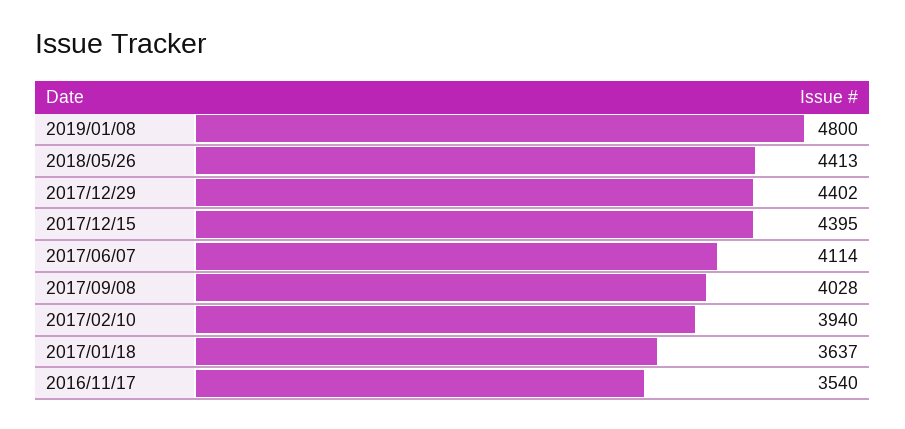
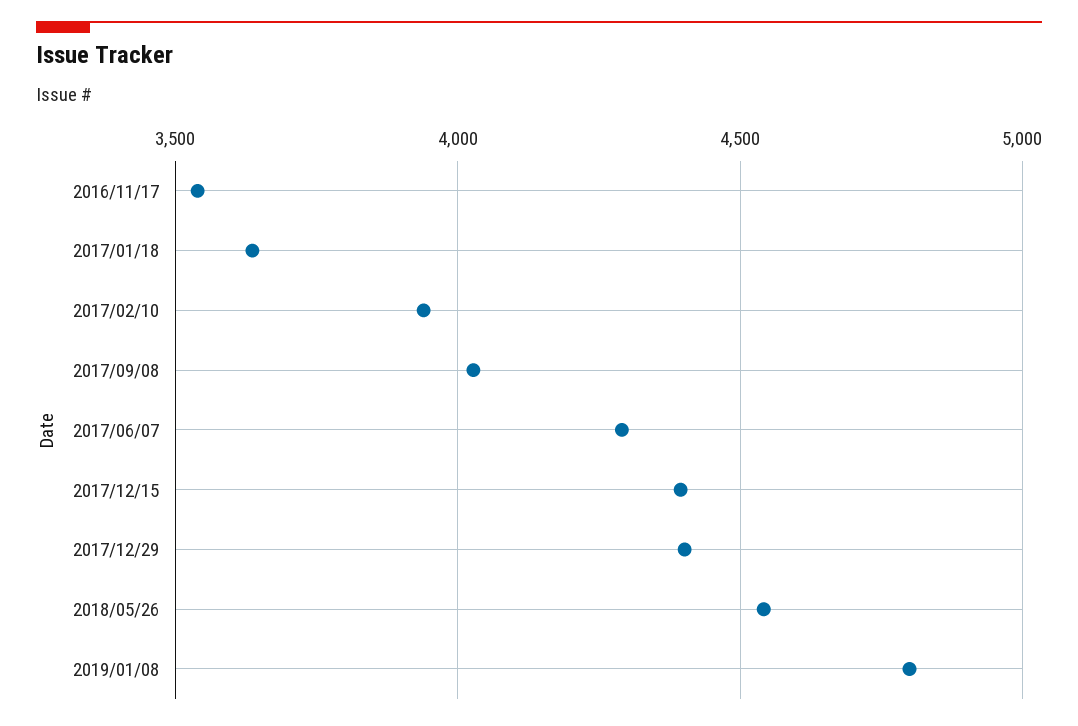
  {
    "2019/01/08": 4800,
-   "2018/05/26": 4413,
+   "2018/05/26": 4550,
    "2017/12/29": 4402,
    "2017/12/15": 4395,
-   "2017/06/07": 4114,
+   "2017/06/07": 4300,
    "2017/09/08": 4028,
    "2017/02/10": 3940,
    "2017/01/18": 3637,
    "2016/11/17": 3540
  }

